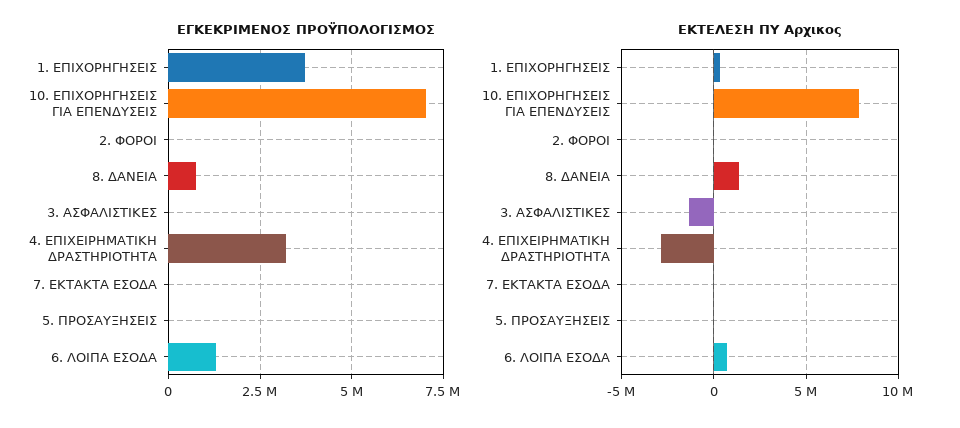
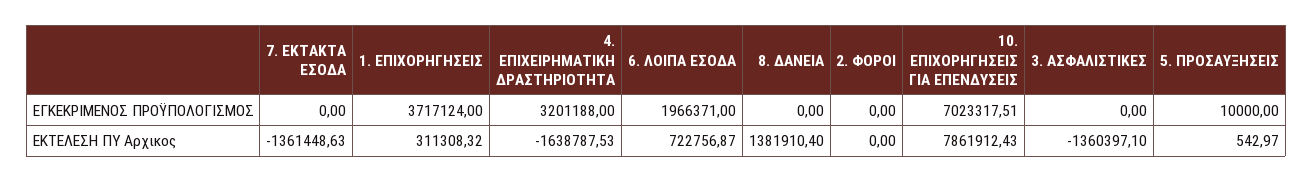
  {
    "ΕΓΚΕΚΡΙΜΕΝΟΣ ΠΡΟΫΠΟΛΟΓΙΣΜΟΣ": {
      "1. ΕΠΙΧΟΡΗΓΗΣΕΙΣ": 3717124,
      "10. ΕΠΙΧΟΡΗΓΗΣΕΙΣ ΓΙΑ ΕΠΕΝΔΥΣΕΙΣ": 7023317.51,
      "2. ΦΟΡΟΙ": 0,
-     "8. ΔΑΝΕΙΑ": 750000,
+     "8. ΔΑΝΕΙΑ": 0,
      "3. ΑΣΦΑΛΙΣΤΙΚΕΣ": 0,
      "4. ΕΠΙΧΕΙΡΗΜΑΤΙΚΗ ΔΡΑΣΤΗΡΙΟΤΗΤΑ": 3201188,
      "7. ΕΚΤΑΚΤΑ ΕΣΟΔΑ": 0,
      "5. ΠΡΟΣΑΥΞΗΣΕΙΣ": 10000,
-     "6. ΛΟΙΠΑ ΕΣΟΔΑ": 1250000
+     "6. ΛΟΙΠΑ ΕΣΟΔΑ": 1966371
    },
    "ΕΚΤΕΛΕΣΗ ΠΥ Αρχικος": {
      "1. ΕΠΙΧΟΡΗΓΗΣΕΙΣ": 311308.32,
      "10. ΕΠΙΧΟΡΗΓΗΣΕΙΣ ΓΙΑ ΕΠΕΝΔΥΣΕΙΣ": 7861912.43,
      "2. ΦΟΡΟΙ": 0,
      "8. ΔΑΝΕΙΑ": 1381910.4,
      "3. ΑΣΦΑΛΙΣΤΙΚΕΣ": -1360397.1,
-     "4. ΕΠΙΧΕΙΡΗΜΑΤΙΚΗ ΔΡΑΣΤΗΡΙΟΤΗΤΑ": -3000000,
+     "4. ΕΠΙΧΕΙΡΗΜΑΤΙΚΗ ΔΡΑΣΤΗΡΙΟΤΗΤΑ": -1638787.53,
-     "7. ΕΚΤΑΚΤΑ ΕΣΟΔΑ": 0,
+     "7. ΕΚΤΑΚΤΑ ΕΣΟΔΑ": -1361448.63,
      "5. ΠΡΟΣΑΥΞΗΣΕΙΣ": 542.97,
      "6. ΛΟΙΠΑ ΕΣΟΔΑ": 722756.87
    }
  }

